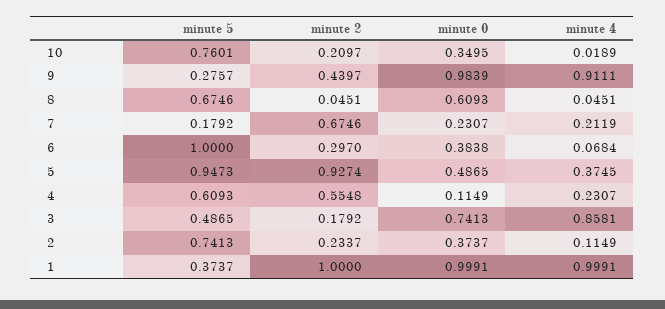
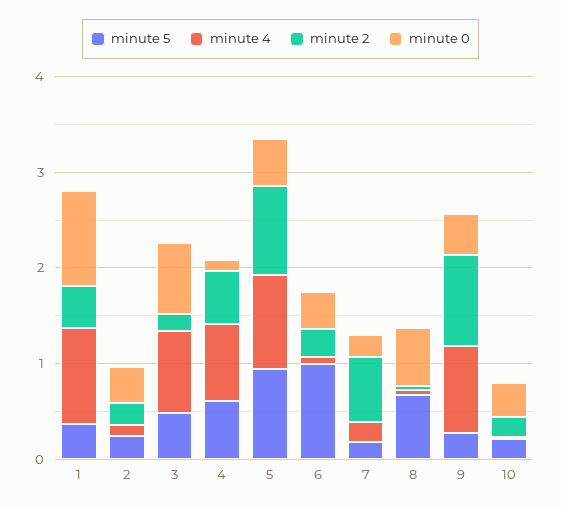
  {
    "minute 5": {
-     "10": 0.7601,
+     "10": 0.2,
      "9": 0.2757,
      "8": 0.6746,
      "7": 0.1792,
      "6": 1,
      "5": 0.9473,
      "4": 0.6093,
      "3": 0.4865,
-     "2": 0.7413,
+     "2": 0.2,
      "1": 0.3737
    },
    "minute 2": {
      "10": 0.2097,
-     "9": 0.4397,
+     "9": 1,
      "8": 0.0451,
      "7": 0.6746,
      "6": 0.297,
      "5": 0.9274,
      "4": 0.5548,
      "3": 0.1792,
      "2": 0.2337,
-     "1": 1
+     "1": 0.4
    },
    "minute 0": {
      "10": 0.3495,
-     "9": 0.9839,
+     "9": 0.4,
      "8": 0.6093,
      "7": 0.2307,
      "6": 0.3838,
      "5": 0.4865,
      "4": 0.1149,
      "3": 0.7413,
      "2": 0.3737,
      "1": 0.9991
    },
    "minute 4": {
      "10": 0.0189,
      "9": 0.9111,
      "8": 0.0451,
      "7": 0.2119,
      "6": 0.0684,
-     "5": 0.3745,
+     "5": 1,
-     "4": 0.2307,
+     "4": 0.8,
      "3": 0.8581,
      "2": 0.1149,
      "1": 0.9991
    }
  }

